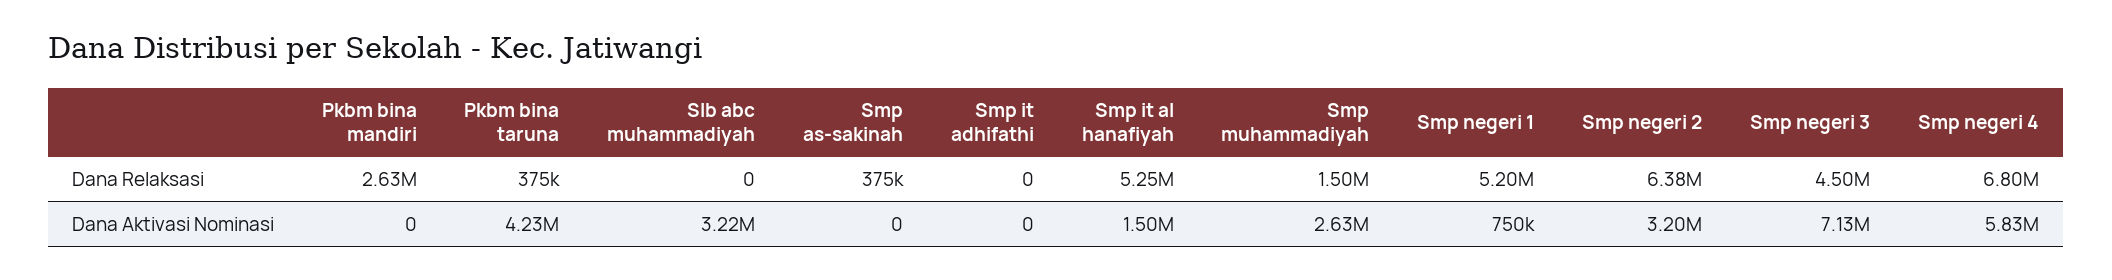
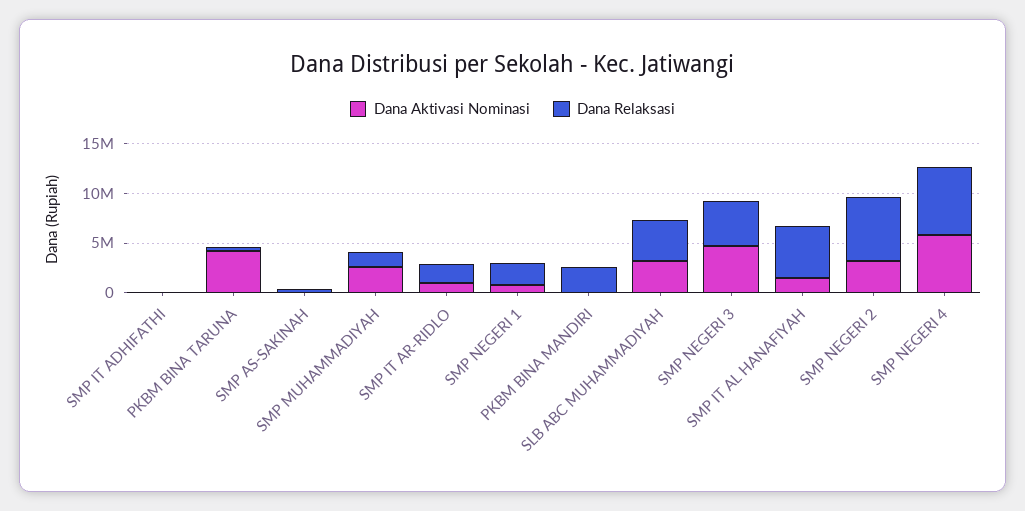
  {
    "Dana Relaksasi": {
      "Pkbm bina mandiri": 2630000,
      "Pkbm bina taruna": 375000,
-     "Slb abc muhammadiyah": 0,
+     "Slb abc muhammadiyah": 4000000,
      "Smp as-sakinah": 375000,
      "Smp it adhifathi": 0,
      "Smp it al hanafiyah": 5250000,
      "Smp muhammadiyah": 1500000,
-     "Smp negeri 1": 5200000,
+     "Smp negeri 1": 2000000,
      "Smp negeri 2": 6380000,
      "Smp negeri 3": 4500000,
-     "Smp negeri 4": 6800000
+     "Smp negeri 4": 6800000,
+     "SMP IT AR-RIDLO": 2000000
    },
    "Dana Aktivasi Nominasi": {
      "Pkbm bina mandiri": 0,
      "Pkbm bina taruna": 4230000,
      "Slb abc muhammadiyah": 3220000,
      "Smp as-sakinah": 0,
      "Smp it adhifathi": 0,
      "Smp it al hanafiyah": 1500000,
      "Smp muhammadiyah": 2630000,
      "Smp negeri 1": 750000,
      "Smp negeri 2": 3200000,
-     "Smp negeri 3": 7130000,
+     "Smp negeri 3": 5000000,
-     "Smp negeri 4": 5830000
+     "Smp negeri 4": 5830000,
+     "SMP IT AR-RIDLO": 1000000
    }
  }

